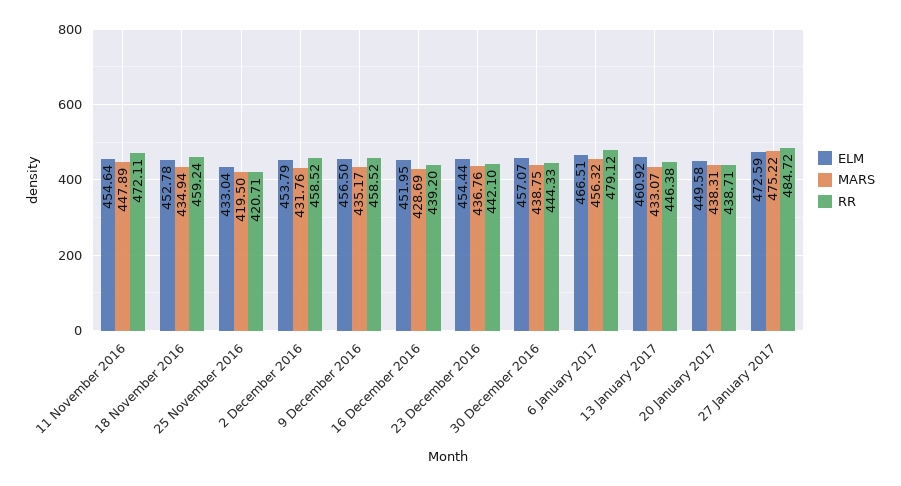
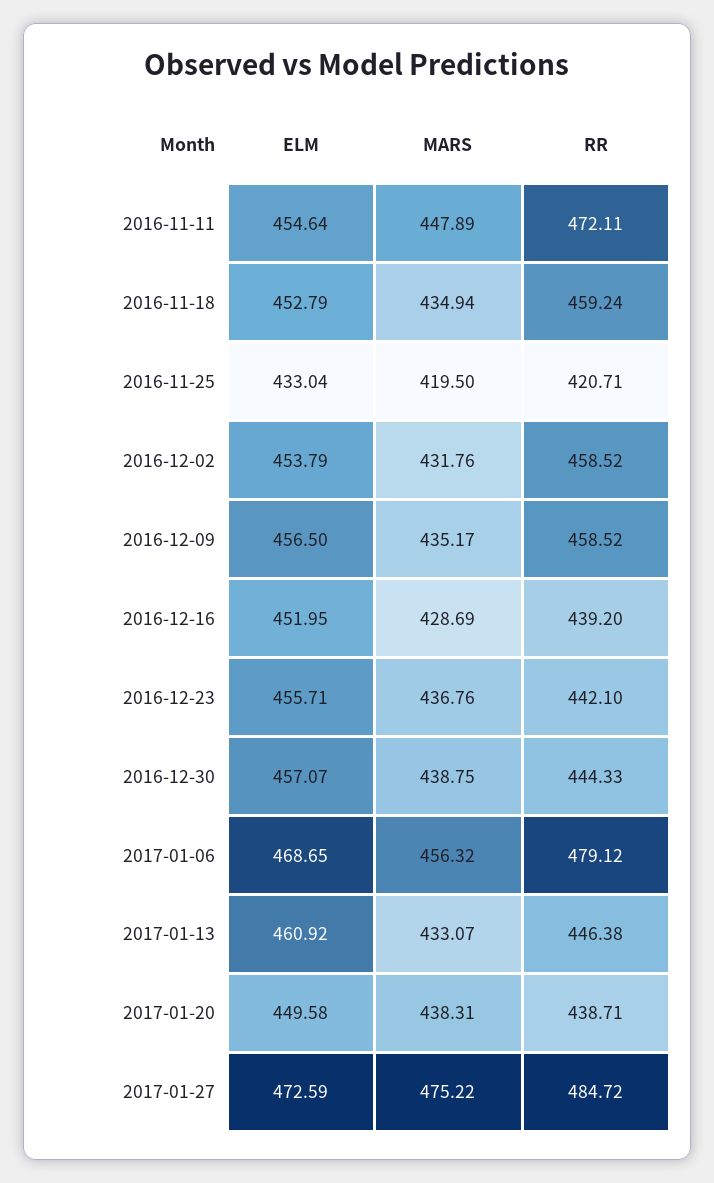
  {
    "ELM": {
      "11 November 2016": 454.64,
-     "18 November 2016": 452.78,
+     "18 November 2016": 452.79,
      "25 November 2016": 433.04,
      "2 December 2016": 453.79,
      "9 December 2016": 456.5,
      "16 December 2016": 451.95,
-     "23 December 2016": 454.44,
+     "23 December 2016": 455.71,
      "30 December 2016": 457.07,
-     "6 January 2017": 466.51,
+     "6 January 2017": 468.65,
      "13 January 2017": 460.92,
      "20 January 2017": 449.58,
      "27 January 2017": 472.59
    },
    "MARS": {
      "11 November 2016": 447.89,
      "18 November 2016": 434.94,
      "25 November 2016": 419.5,
      "2 December 2016": 431.76,
      "9 December 2016": 435.17,
      "16 December 2016": 428.69,
      "23 December 2016": 436.76,
      "30 December 2016": 438.75,
      "6 January 2017": 456.32,
      "13 January 2017": 433.07,
      "20 January 2017": 438.31,
      "27 January 2017": 475.22
    },
    "RR": {
      "11 November 2016": 472.11,
      "18 November 2016": 459.24,
      "25 November 2016": 420.71,
      "2 December 2016": 458.52,
      "9 December 2016": 458.52,
      "16 December 2016": 439.2,
      "23 December 2016": 442.1,
      "30 December 2016": 444.33,
      "6 January 2017": 479.12,
      "13 January 2017": 446.38,
      "20 January 2017": 438.71,
      "27 January 2017": 484.72
    }
  }

